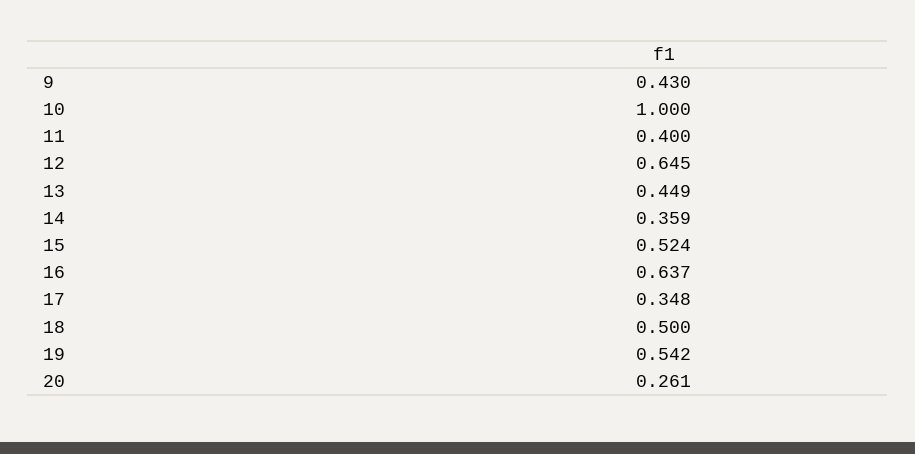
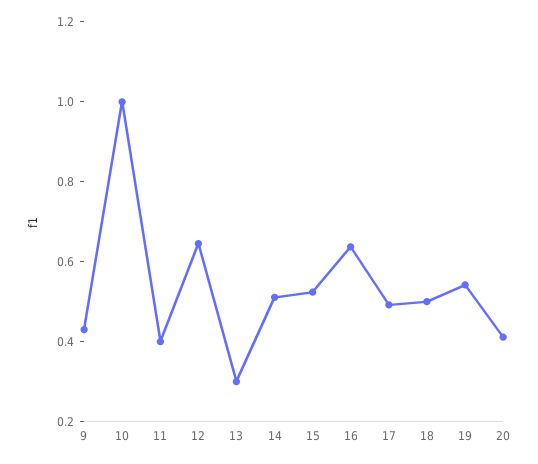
  {
    "9": 0.43,
    "10": 1,
    "11": 0.4,
    "12": 0.645,
-   "13": 0.449,
+   "13": 0.3,
-   "14": 0.359,
+   "14": 0.5,
    "15": 0.524,
    "16": 0.637,
-   "17": 0.348,
+   "17": 0.5,
    "18": 0.5,
    "19": 0.542,
-   "20": 0.261
+   "20": 0.4
  }

